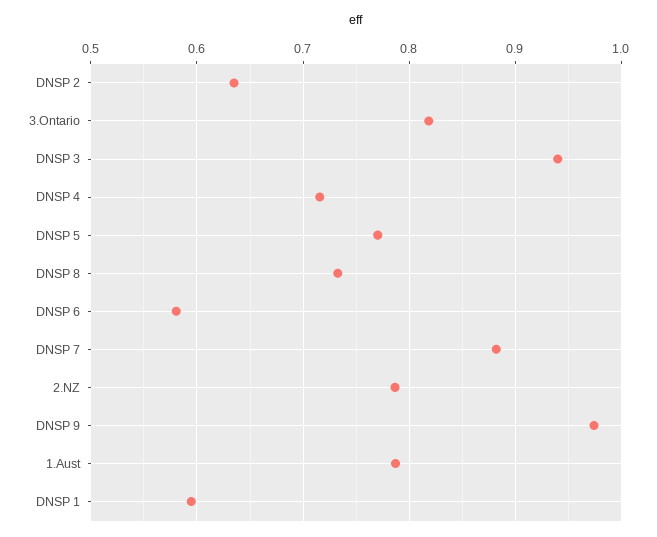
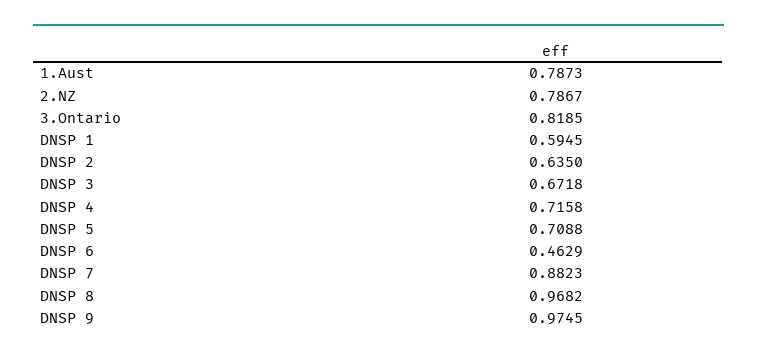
  {
    "DNSP 2": 0.635,
    "3.Ontario": 0.8185,
-   "DNSP 3": 0.94,
+   "DNSP 3": 0.6718,
    "DNSP 4": 0.7158,
-   "DNSP 5": 0.77,
+   "DNSP 5": 0.7088,
-   "DNSP 8": 0.73,
+   "DNSP 8": 0.9682,
-   "DNSP 6": 0.58,
+   "DNSP 6": 0.4629,
    "DNSP 7": 0.8823,
    "2.NZ": 0.7867,
    "DNSP 9": 0.9745,
    "1.Aust": 0.7873,
    "DNSP 1": 0.5945
  }

